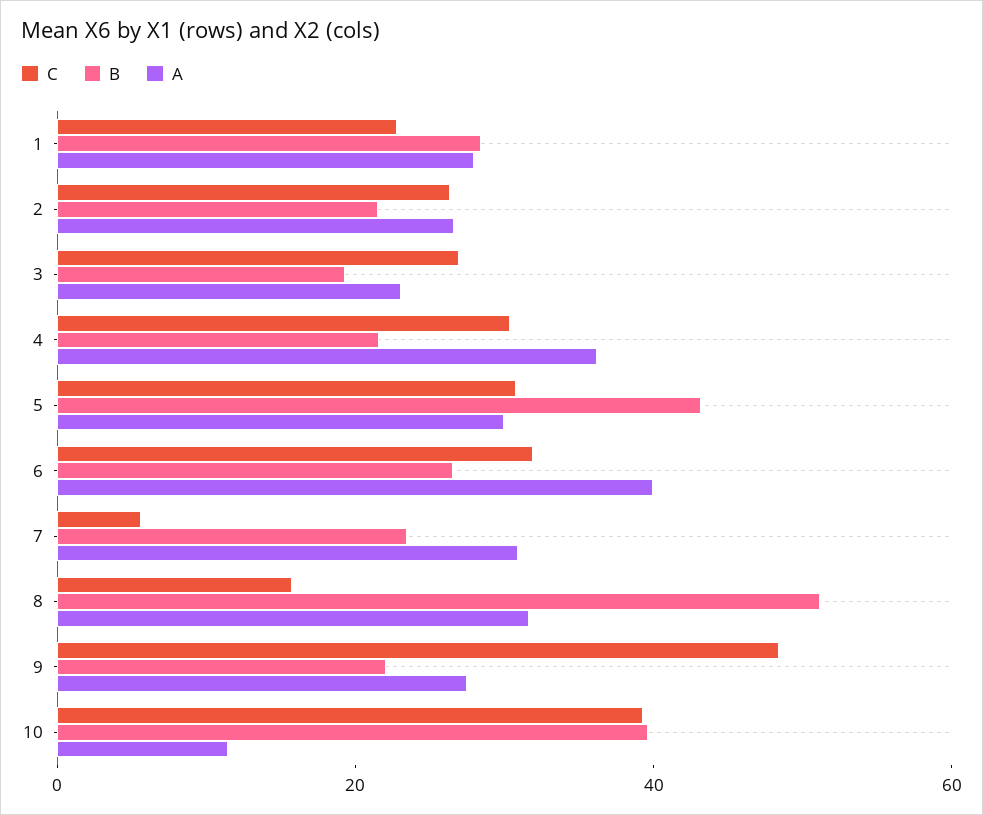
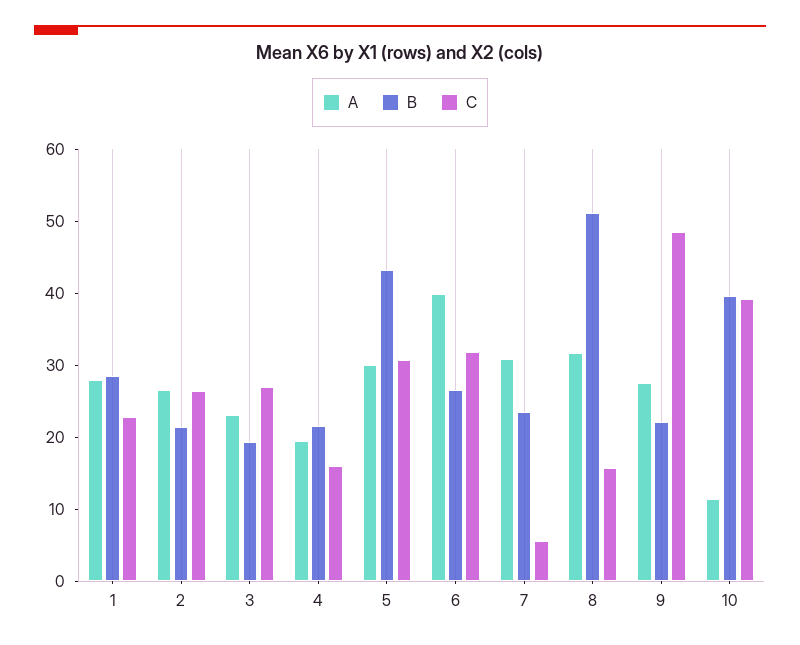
  {
    "C": {
      "1": 22,
      "2": 26,
      "3": 26,
-     "4": 30,
+     "4": 16,
      "5": 30,
      "6": 32,
      "7": 6,
      "8": 16,
      "9": 48,
      "10": 40
    },
    "B": {
      "1": 28,
      "2": 22,
      "3": 20,
      "4": 22,
      "5": 44,
      "6": 26,
      "7": 24,
      "8": 52,
      "9": 22,
      "10": 40
    },
    "A": {
      "1": 28,
      "2": 26,
      "3": 24,
-     "4": 35,
+     "4": 20,
      "5": 30,
      "6": 40,
      "7": 30,
      "8": 32,
      "9": 28,
      "10": 12
    }
  }

